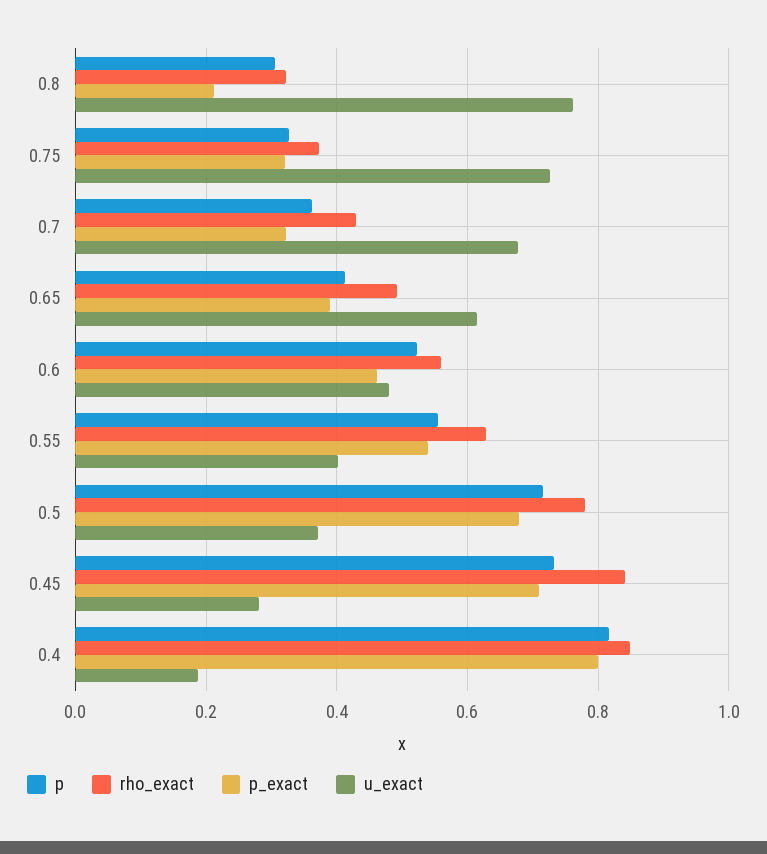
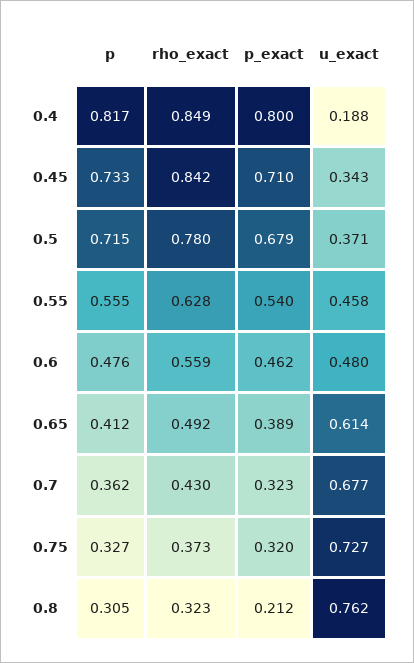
  {
    "p": {
      "0.8": 0.305,
      "0.75": 0.327,
      "0.7": 0.362,
      "0.65": 0.412,
-     "0.6": 0.52,
+     "0.6": 0.476,
      "0.55": 0.555,
      "0.5": 0.715,
      "0.45": 0.733,
      "0.4": 0.817
    },
    "rho_exact": {
      "0.8": 0.323,
      "0.75": 0.373,
      "0.7": 0.43,
      "0.65": 0.492,
      "0.6": 0.559,
      "0.55": 0.628,
      "0.5": 0.78,
      "0.45": 0.842,
      "0.4": 0.849
    },
    "p_exact": {
      "0.8": 0.212,
      "0.75": 0.32,
      "0.7": 0.323,
      "0.65": 0.389,
      "0.6": 0.462,
      "0.55": 0.54,
      "0.5": 0.679,
      "0.45": 0.71,
      "0.4": 0.8
    },
    "u_exact": {
      "0.8": 0.762,
      "0.75": 0.727,
      "0.7": 0.677,
      "0.65": 0.614,
      "0.6": 0.48,
-     "0.55": 0.4,
+     "0.55": 0.458,
      "0.5": 0.371,
-     "0.45": 0.28,
+     "0.45": 0.343,
      "0.4": 0.188
    }
  }

